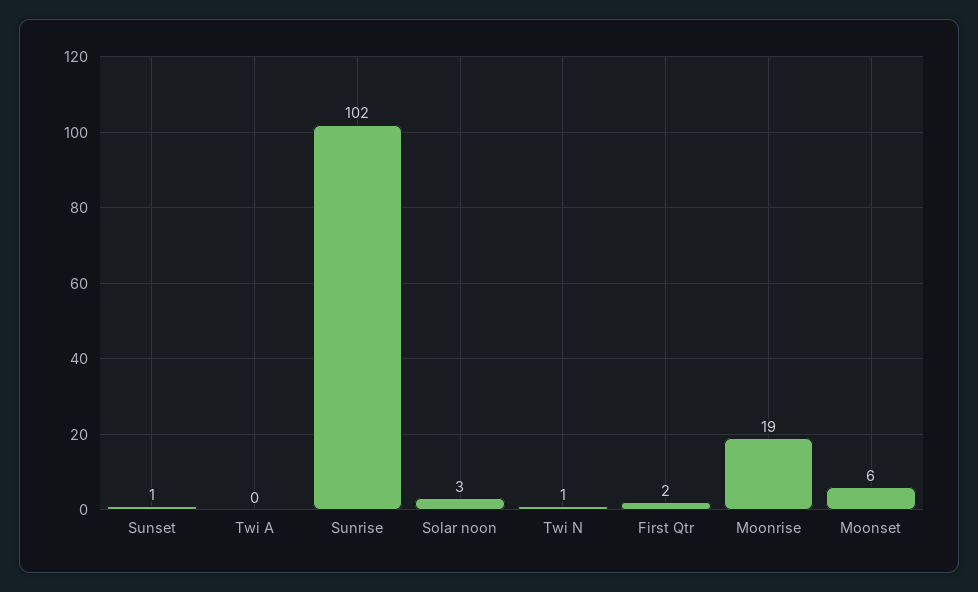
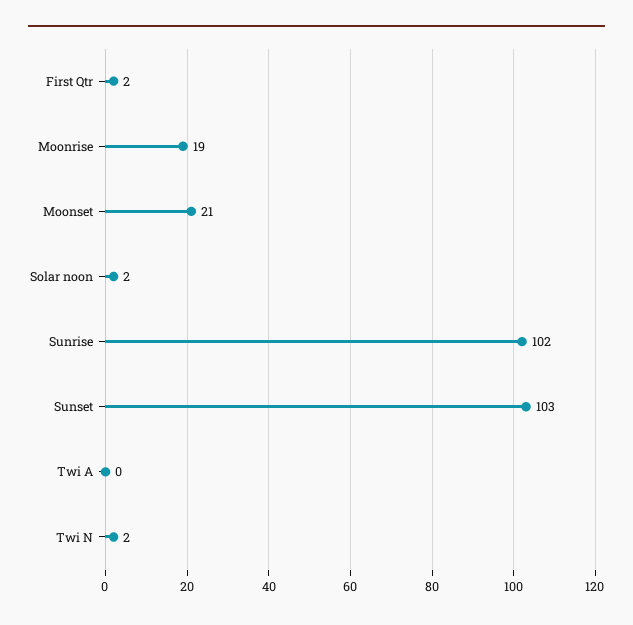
  {
-   "Sunset": 1,
+   "Sunset": 103,
    "Twi A": 0,
    "Sunrise": 102,
-   "Solar noon": 3,
+   "Solar noon": 2,
-   "Twi N": 1,
+   "Twi N": 2,
    "First Qtr": 2,
    "Moonrise": 19,
-   "Moonset": 6
+   "Moonset": 21
  }

